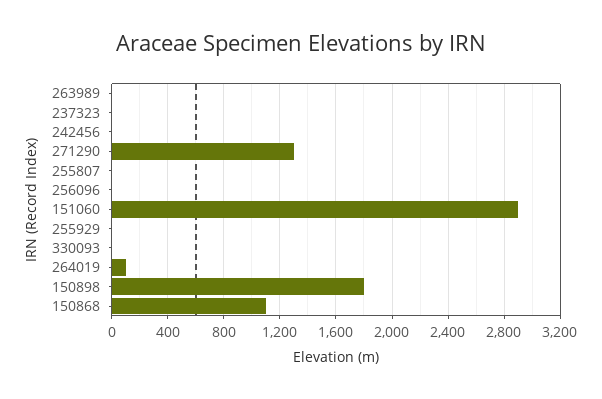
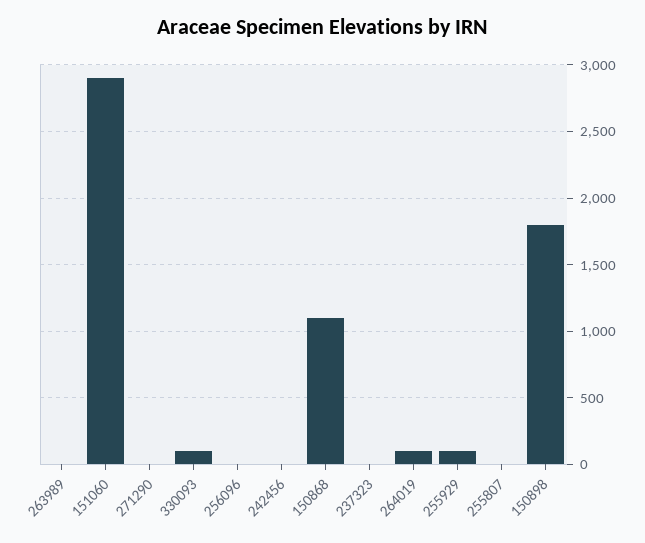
  {
    "263989": 0,
    "237323": 0,
    "242456": 0,
-   "271290": 1300,
+   "271290": 0,
    "255807": 0,
    "256096": 0,
    "151060": 2900,
-   "255929": 0,
+   "255929": 100,
-   "330093": 0,
+   "330093": 100,
    "264019": 100,
    "150898": 1800,
    "150868": 1100
  }

